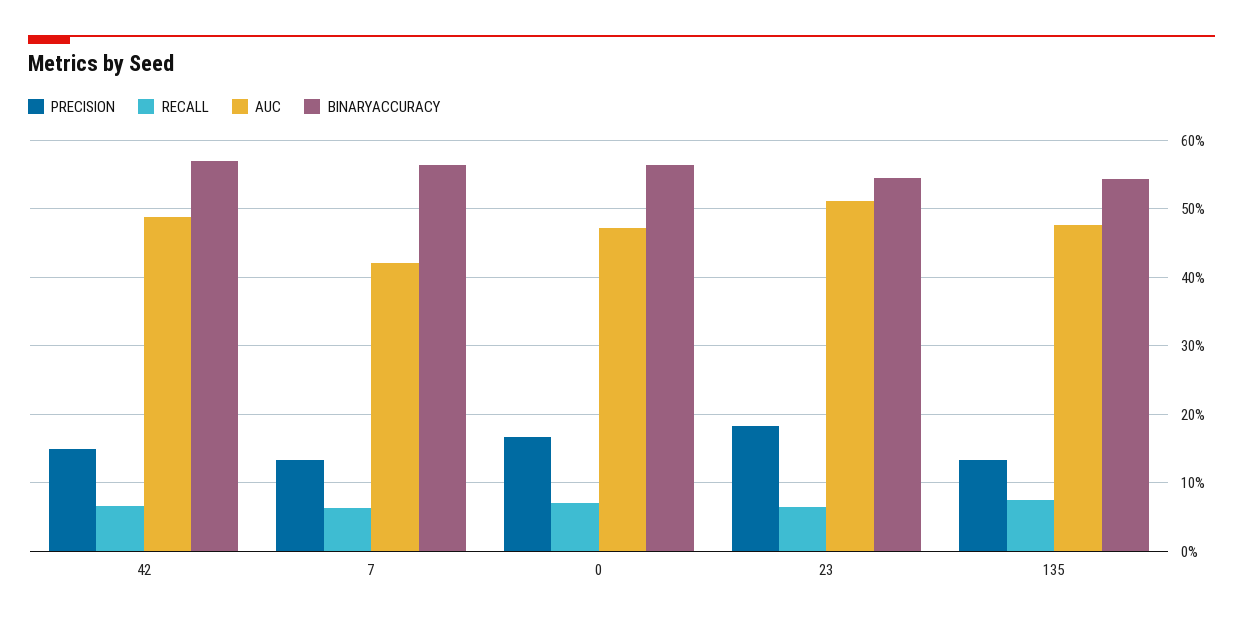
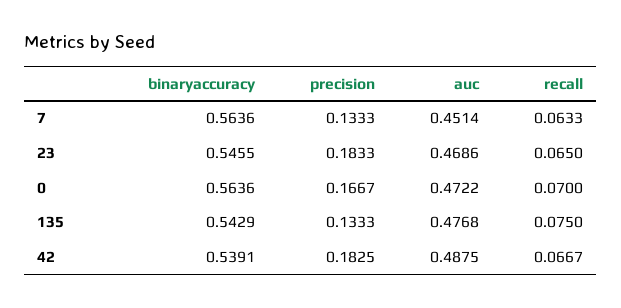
  {
    "PRECISION": {
-     "42": 0.15,
+     "42": 0.1825,
      "7": 0.1333,
      "0": 0.1667,
      "23": 0.1833,
      "135": 0.1333
    },
    "RECALL": {
      "42": 0.0667,
      "7": 0.0633,
      "0": 0.07,
      "23": 0.065,
      "135": 0.075
    },
    "AUC": {
      "42": 0.4875,
-     "7": 0.42,
+     "7": 0.4514,
      "0": 0.4722,
-     "23": 0.51,
+     "23": 0.4686,
      "135": 0.4768
    },
    "BINARYACCURACY": {
-     "42": 0.57,
+     "42": 0.5391,
      "7": 0.5636,
      "0": 0.5636,
      "23": 0.5455,
      "135": 0.5429
    }
  }

